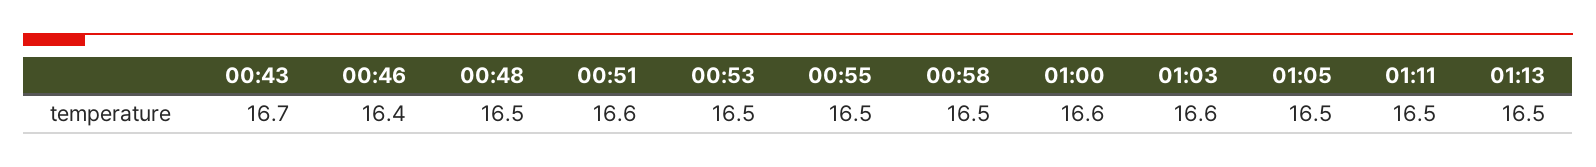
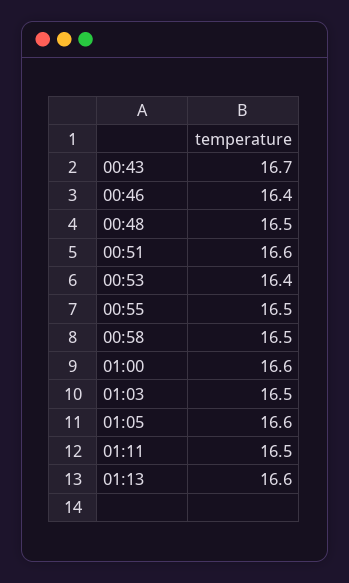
  {
    "00:43": 16.7,
    "00:46": 16.4,
    "00:48": 16.5,
    "00:51": 16.6,
-   "00:53": 16.5,
+   "00:53": 16.4,
    "00:55": 16.5,
    "00:58": 16.5,
    "01:00": 16.6,
-   "01:03": 16.6,
+   "01:03": 16.5,
-   "01:05": 16.5,
+   "01:05": 16.6,
    "01:11": 16.5,
-   "01:13": 16.5
+   "01:13": 16.6
  }

